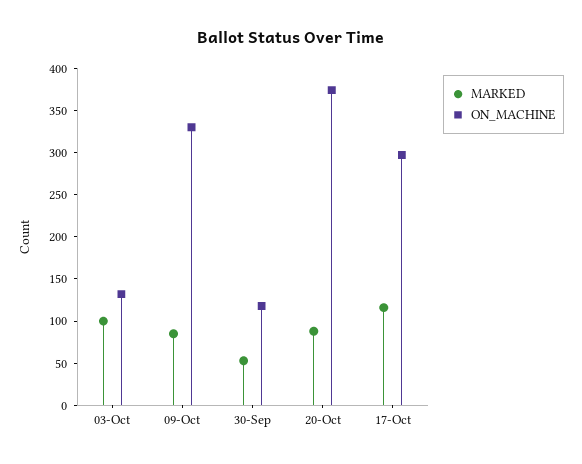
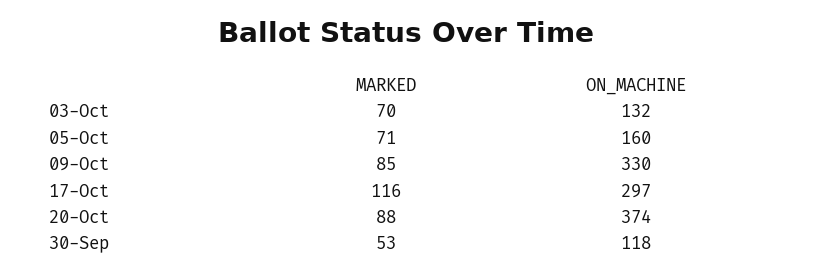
  {
    "MARKED": {
-     "03-Oct": 100,
+     "03-Oct": 70,
      "09-Oct": 85,
      "30-Sep": 53,
      "20-Oct": 88,
-     "17-Oct": 116
+     "17-Oct": 116,
+     "05-Oct": 71
    },
    "ON_MACHINE": {
      "03-Oct": 132,
      "09-Oct": 330,
      "30-Sep": 118,
      "20-Oct": 374,
-     "17-Oct": 297
+     "17-Oct": 297,
+     "05-Oct": 160
    }
  }

